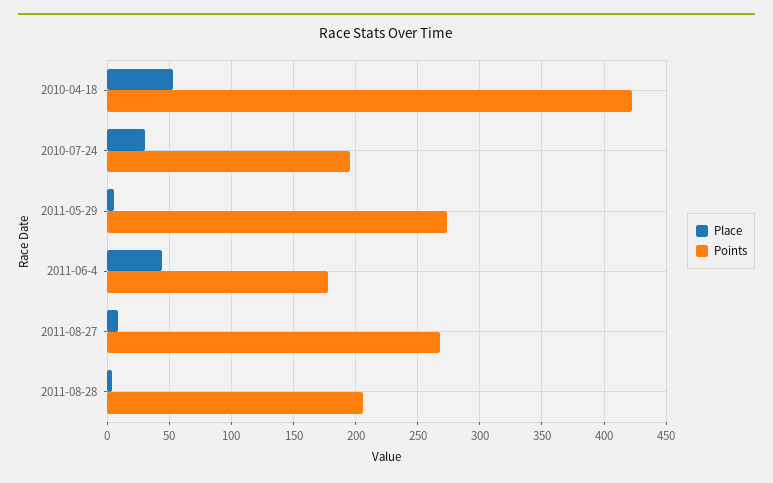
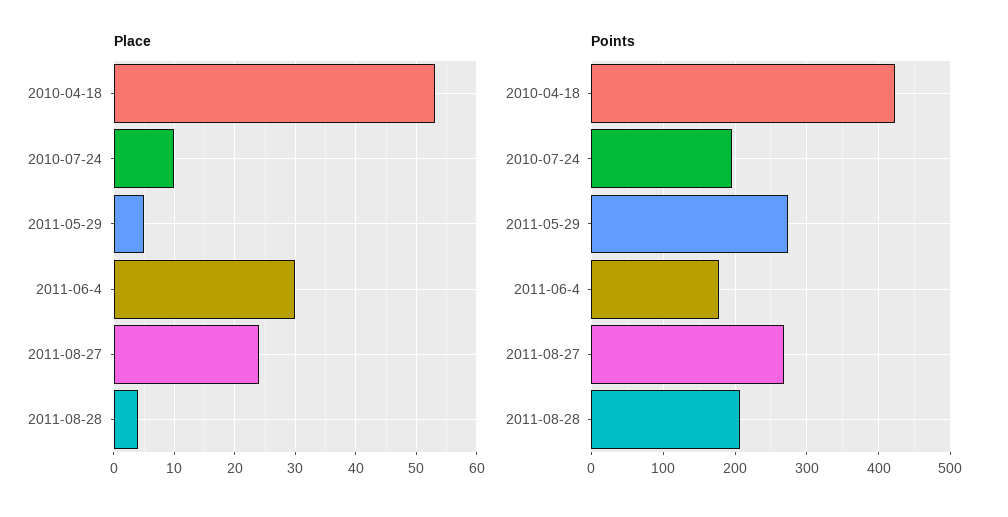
  {
    "Place": {
      "2010-04-18": 53,
-     "2010-07-24": 30,
+     "2010-07-24": 10,
      "2011-05-29": 5,
-     "2011-06-4": 45,
+     "2011-06-4": 30,
-     "2011-08-27": 10,
+     "2011-08-27": 24,
      "2011-08-28": 4
    },
    "Points": {
      "2010-04-18": 425,
      "2010-07-24": 195,
      "2011-05-29": 275,
      "2011-06-4": 180,
      "2011-08-27": 270,
      "2011-08-28": 205
    }
  }

